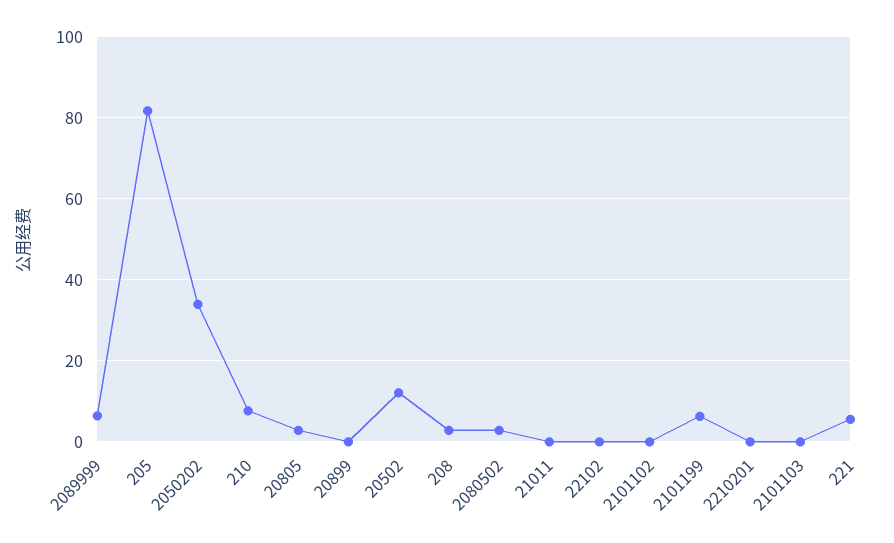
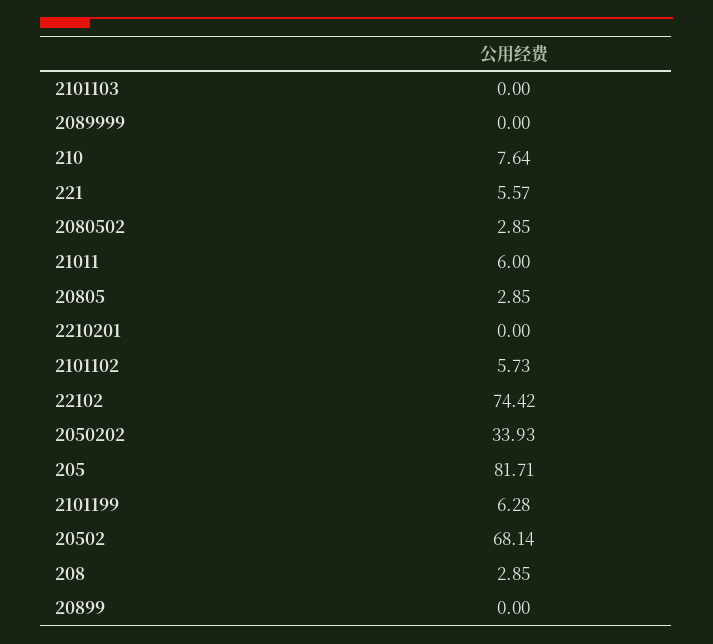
  {
-   "2089999": 6,
+   "2089999": 0,
    "205": 81.71,
    "2050202": 33.93,
    "210": 7.64,
    "20805": 2.85,
    "20899": 0,
-   "20502": 12,
+   "20502": 68.14,
    "208": 2.85,
    "2080502": 2.85,
-   "21011": 0,
+   "21011": 6,
-   "22102": 0,
+   "22102": 74.42,
-   "2101102": 0,
+   "2101102": 5.73,
    "2101199": 6.28,
    "2210201": 0,
    "2101103": 0,
    "221": 5.57
  }

